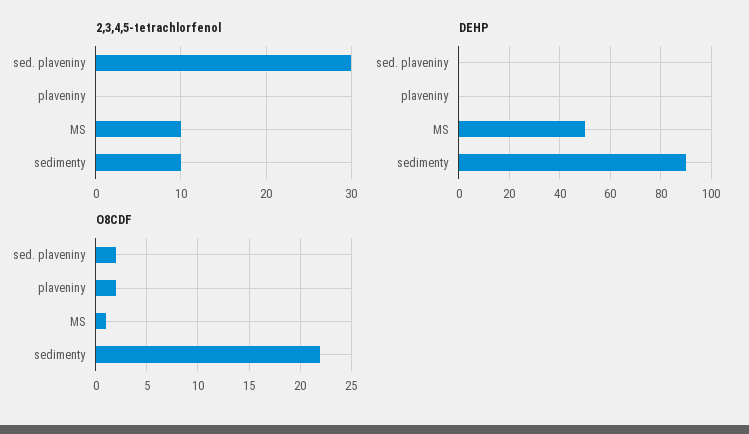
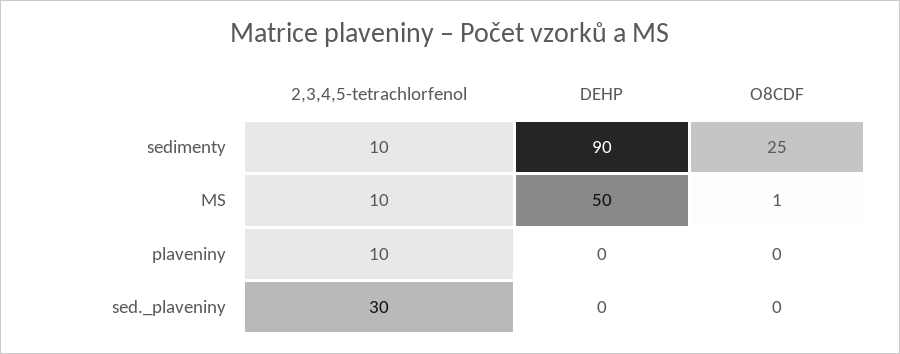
  {
    "2,3,4,5-tetrachlorfenol": {
      "sed. plaveniny": 30,
-     "plaveniny": 0,
+     "plaveniny": 10,
      "MS": 10,
      "sedimenty": 10
    },
    "DEHP": {
      "sed. plaveniny": 0,
      "plaveniny": 0,
      "MS": 50,
      "sedimenty": 90
    },
    "O8CDF": {
-     "sed. plaveniny": 2,
+     "sed. plaveniny": 0,
-     "plaveniny": 2,
+     "plaveniny": 0,
      "MS": 1,
-     "sedimenty": 22
+     "sedimenty": 25
    }
  }

